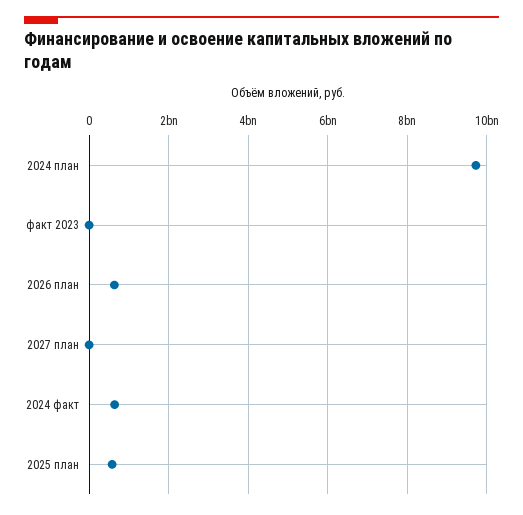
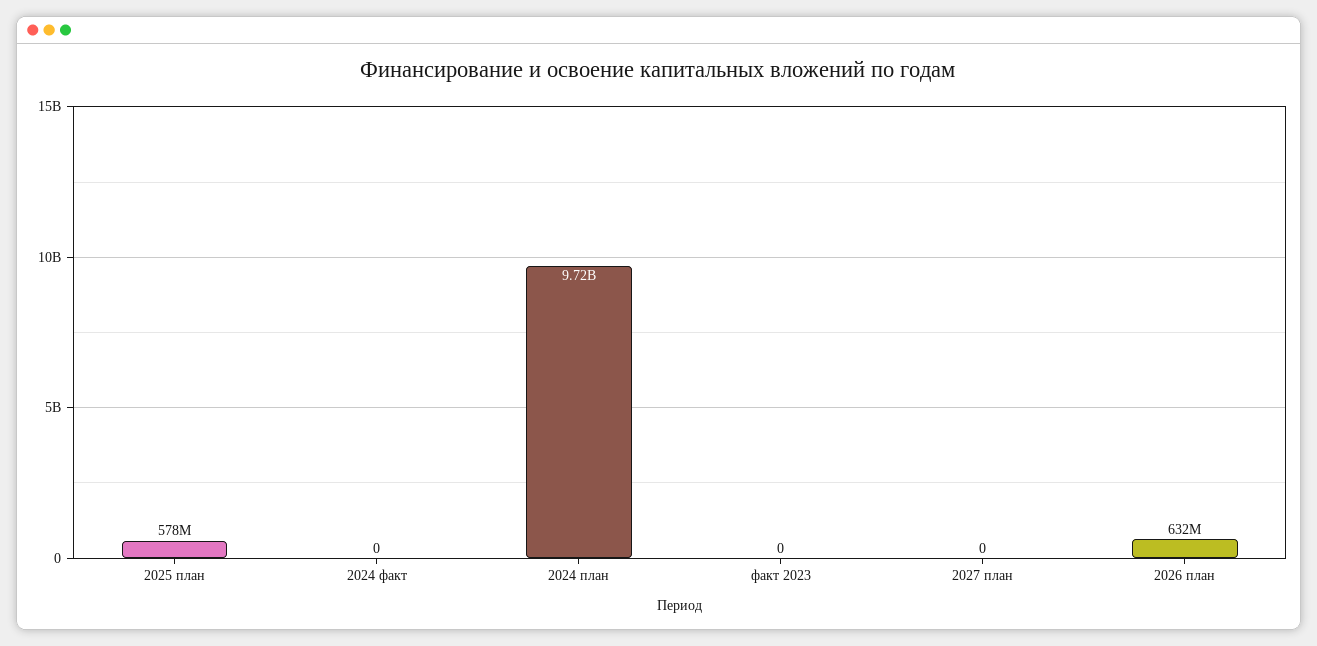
  {
    "2024 план": 9720000000,
    "факт 2023": 0,
    "2026 план": 632000000,
    "2027 план": 0,
-   "2024 факт": 600000000,
+   "2024 факт": 0,
    "2025 план": 578000000
  }

